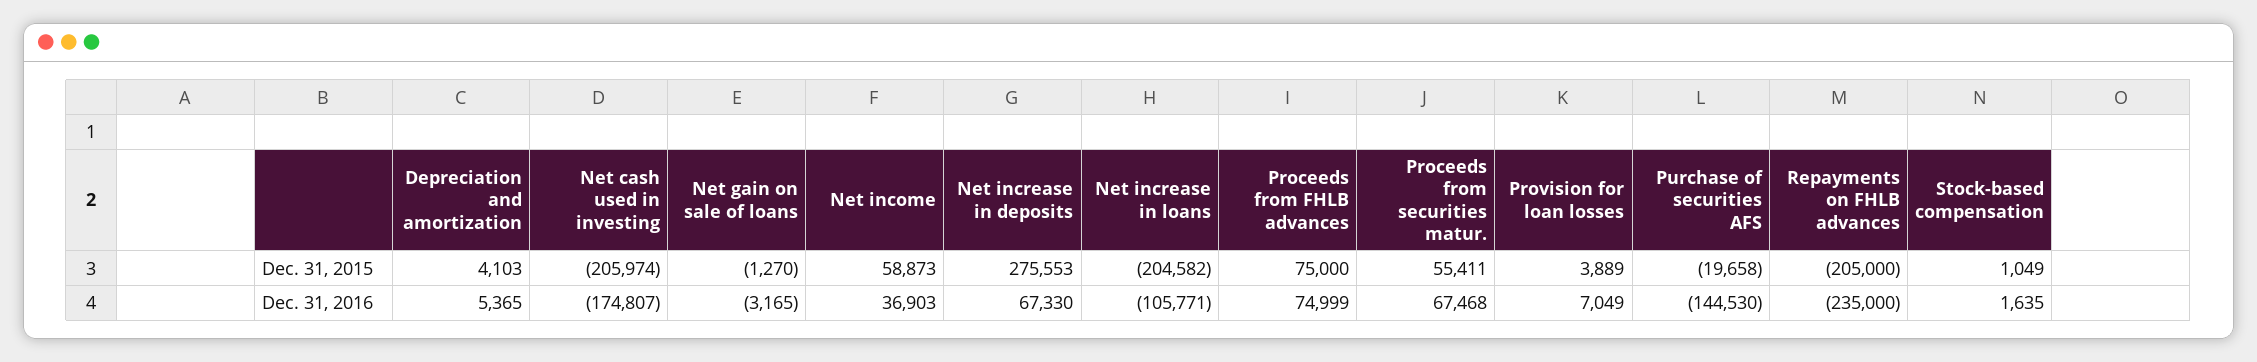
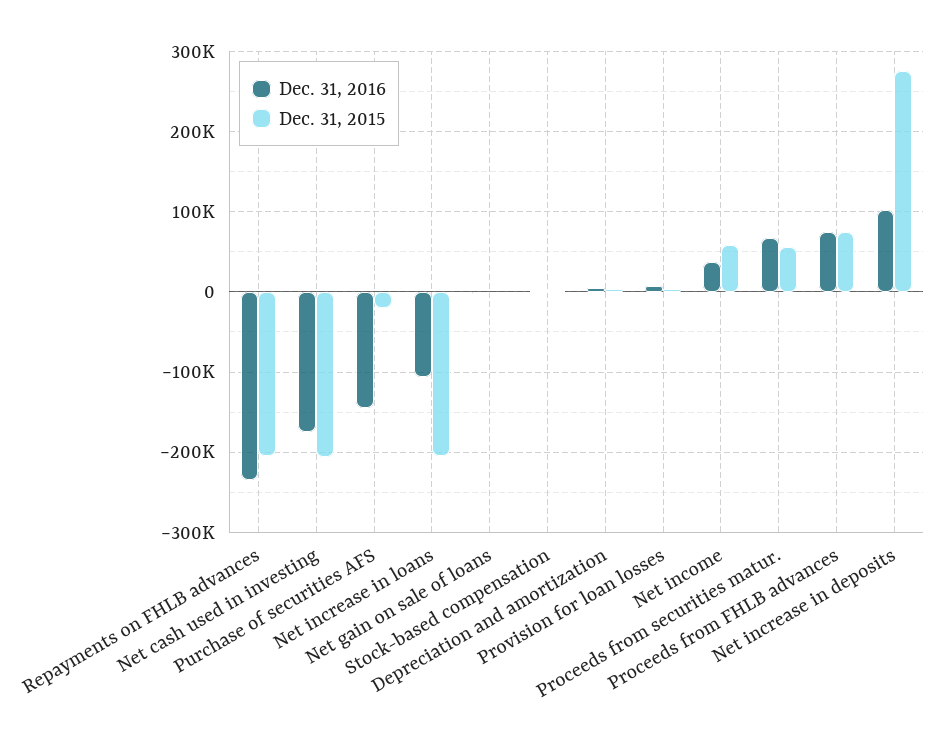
  {
    "Dec. 31, 2015": {
      "Depreciation and amortization": 4103,
      "Net cash used in investing": -205974,
      "Net gain on sale of loans": -1270,
      "Net income": 58873,
      "Net increase in deposits": 275553,
      "Net increase in loans": -204582,
      "Proceeds from FHLB advances": 75000,
      "Proceeds from securities matur.": 55411,
      "Provision for loan losses": 3889,
      "Purchase of securities AFS": -19658,
      "Repayments on FHLB advances": -205000,
      "Stock-based compensation": 1049
    },
    "Dec. 31, 2016": {
      "Depreciation and amortization": 5365,
      "Net cash used in investing": -174807,
      "Net gain on sale of loans": -3165,
      "Net income": 36903,
-     "Net increase in deposits": 67330,
+     "Net increase in deposits": 100000,
      "Net increase in loans": -105771,
      "Proceeds from FHLB advances": 74999,
      "Proceeds from securities matur.": 67468,
      "Provision for loan losses": 7049,
      "Purchase of securities AFS": -144530,
      "Repayments on FHLB advances": -235000,
      "Stock-based compensation": 1635
    }
  }

